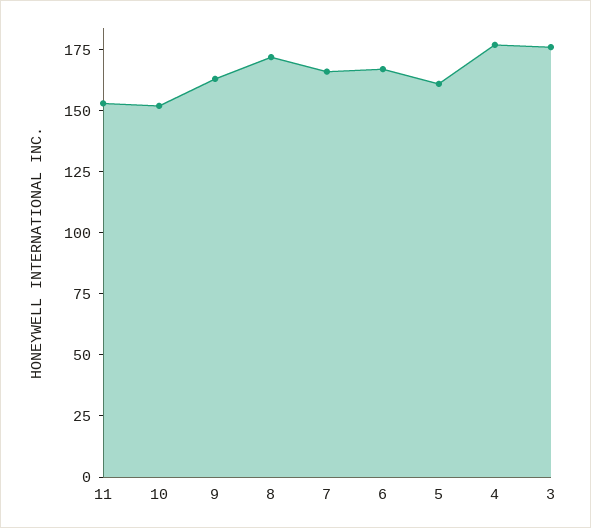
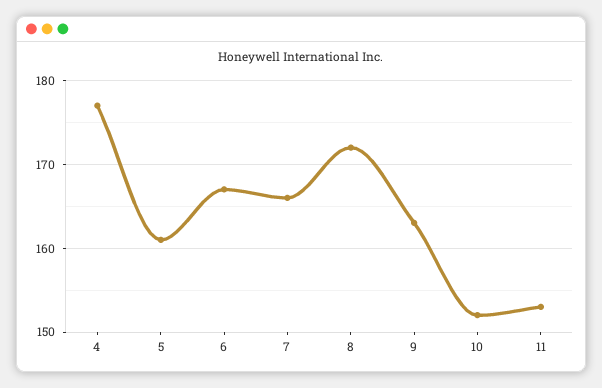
  {
    "11": 153,
    "10": 152,
    "9": 163,
    "8": 172,
    "7": 166,
    "6": 167,
    "5": 161,
-   "4": 177,
+   "4": 177
-   "3": 175
  }

